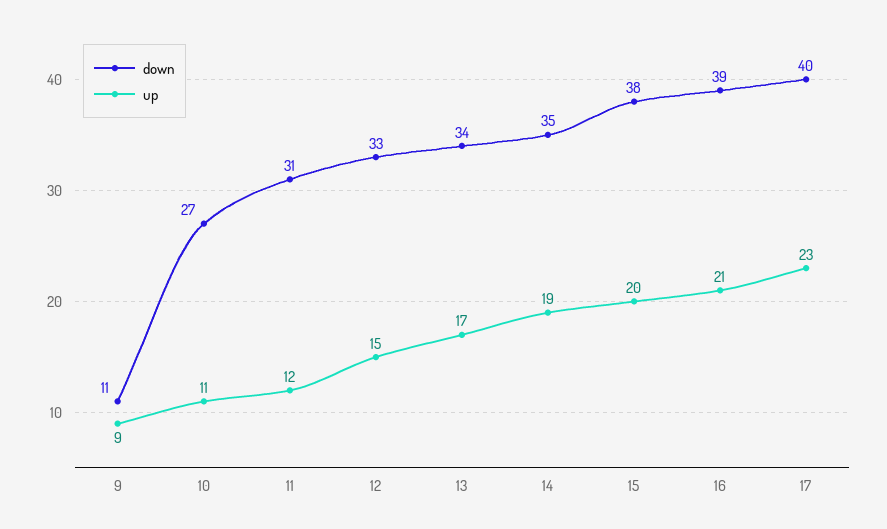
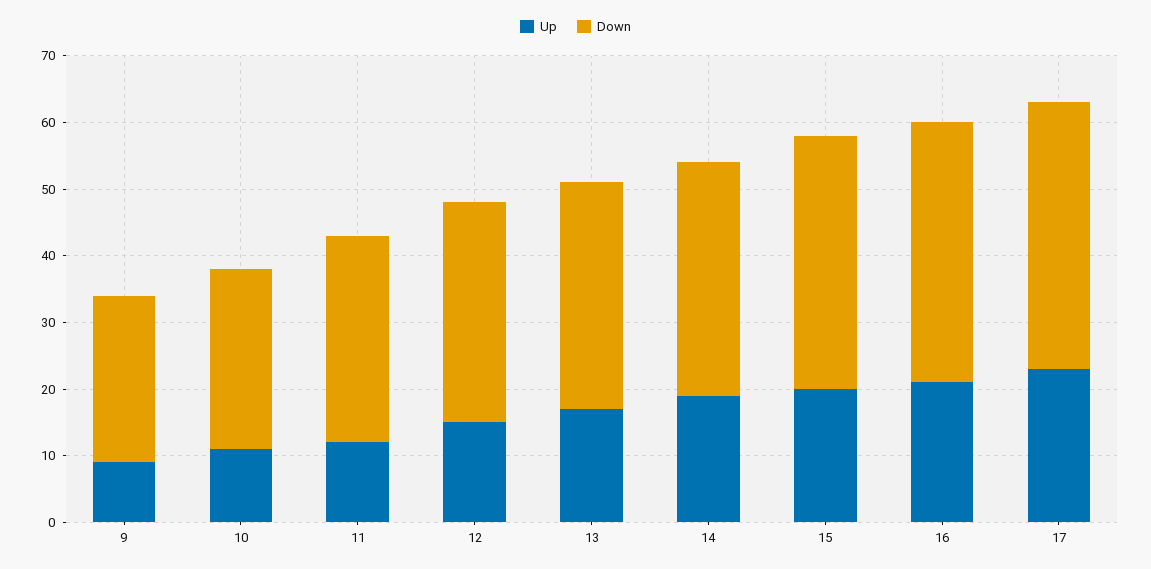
  {
    "down": {
-     "9": 11,
+     "9": 25,
      "10": 27,
      "11": 31,
      "12": 33,
      "13": 34,
      "14": 35,
      "15": 38,
      "16": 39,
      "17": 40
    },
    "up": {
      "9": 9,
      "10": 11,
      "11": 12,
      "12": 15,
      "13": 17,
      "14": 19,
      "15": 20,
      "16": 21,
      "17": 23
    }
  }

